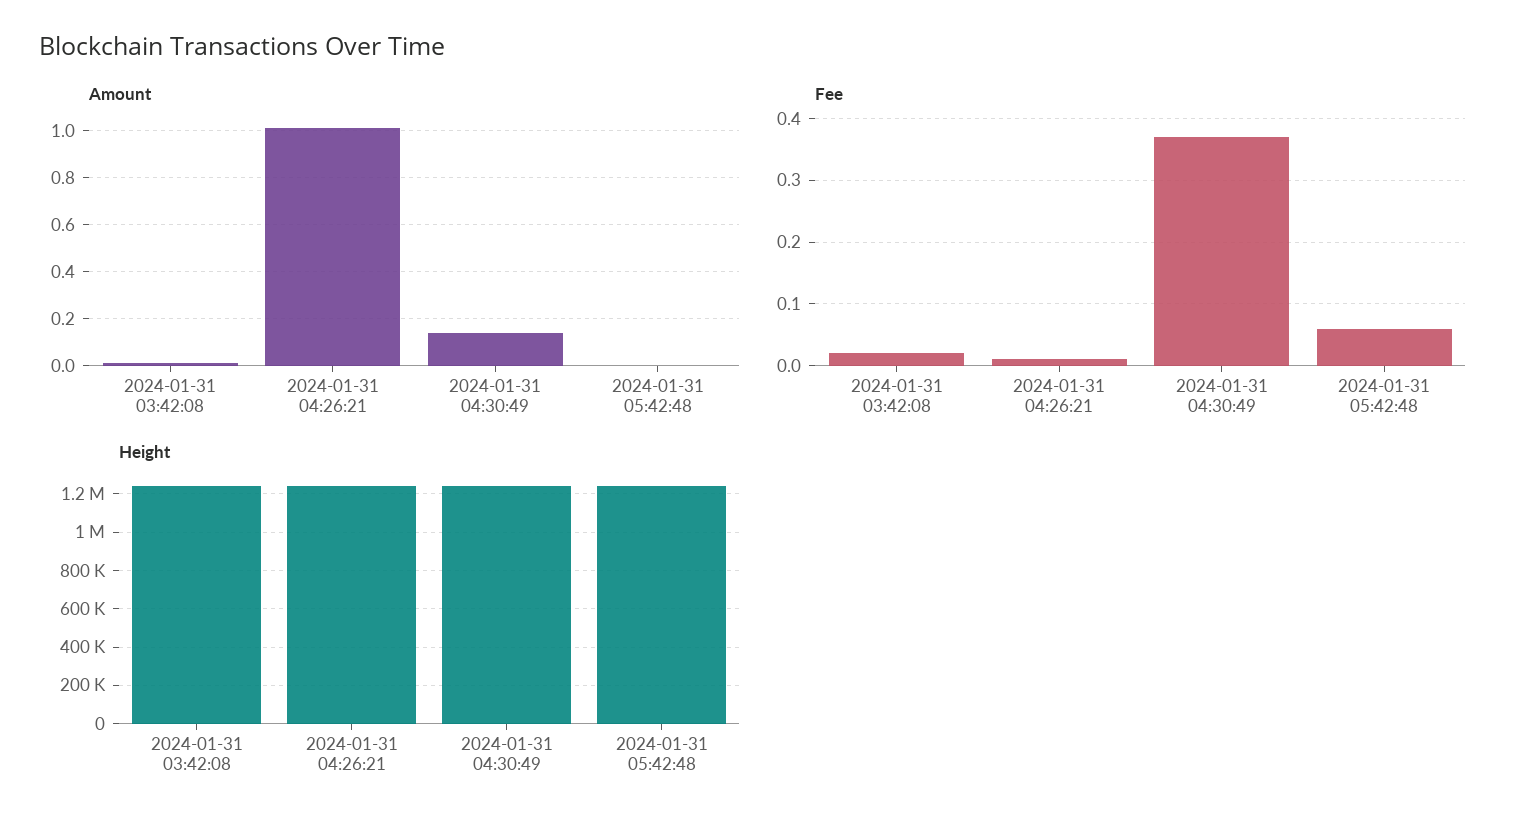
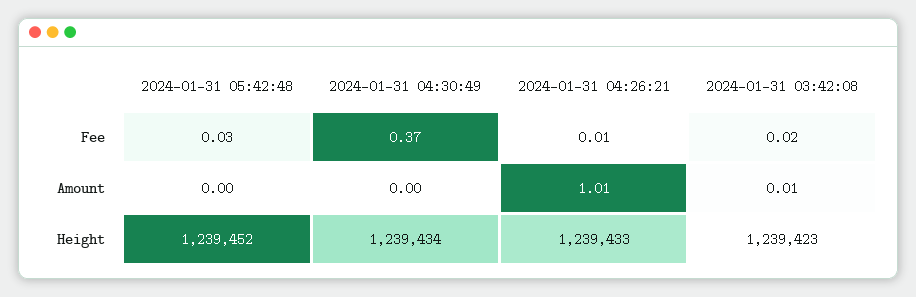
  {
    "Amount": {
      "2024-01-31 03:42:08": 0.01,
      "2024-01-31 04:26:21": 1.01,
-     "2024-01-31 04:30:49": 0.15,
+     "2024-01-31 04:30:49": 0,
      "2024-01-31 05:42:48": 0
    },
    "Fee": {
      "2024-01-31 03:42:08": 0.02,
      "2024-01-31 04:26:21": 0.01,
      "2024-01-31 04:30:49": 0.37,
-     "2024-01-31 05:42:48": 0.06
+     "2024-01-31 05:42:48": 0.03
    },
    "Height": {
      "2024-01-31 03:42:08": 1239423,
      "2024-01-31 04:26:21": 1239433,
      "2024-01-31 04:30:49": 1239434,
      "2024-01-31 05:42:48": 1239452
    }
  }

